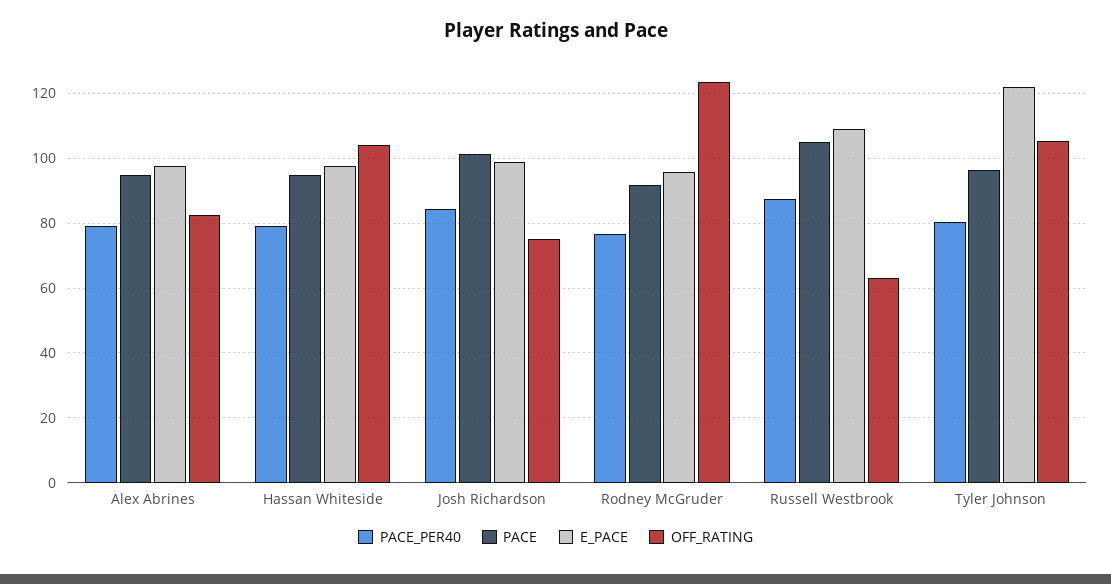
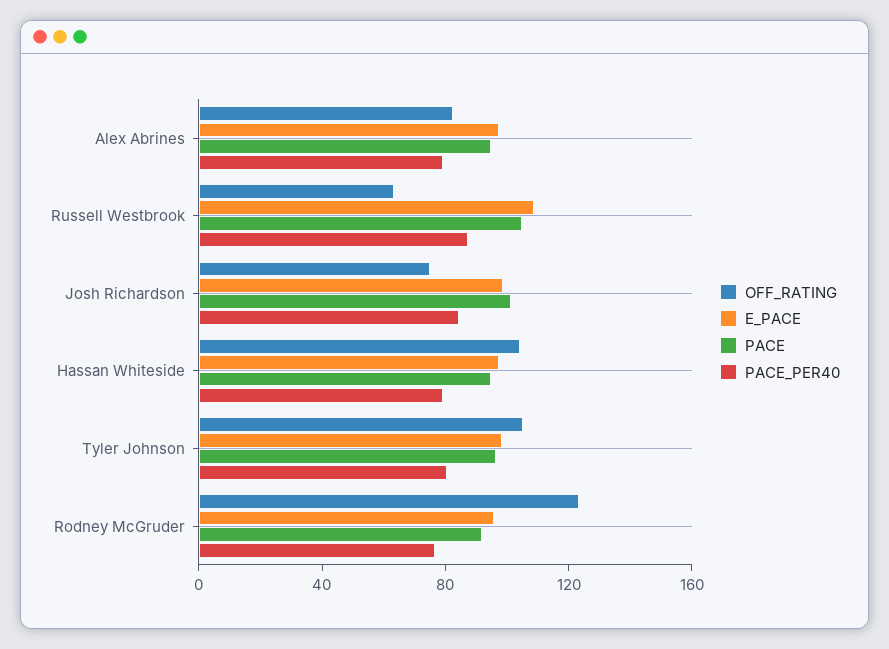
  {
    "PACE_PER40": {
      "Alex Abrines": 80,
      "Hassan Whiteside": 80,
      "Josh Richardson": 84,
      "Rodney McGruder": 76,
      "Russell Westbrook": 88,
      "Tyler Johnson": 80
    },
    "PACE": {
      "Alex Abrines": 94,
      "Hassan Whiteside": 94,
      "Josh Richardson": 102,
      "Rodney McGruder": 92,
      "Russell Westbrook": 106,
      "Tyler Johnson": 96
    },
    "E_PACE": {
      "Alex Abrines": 98,
      "Hassan Whiteside": 98,
      "Josh Richardson": 98,
      "Rodney McGruder": 96,
      "Russell Westbrook": 108,
-     "Tyler Johnson": 122
+     "Tyler Johnson": 100
    },
    "OFF_RATING": {
      "Alex Abrines": 82,
      "Hassan Whiteside": 104,
      "Josh Richardson": 76,
      "Rodney McGruder": 124,
      "Russell Westbrook": 64,
      "Tyler Johnson": 106
    }
  }

